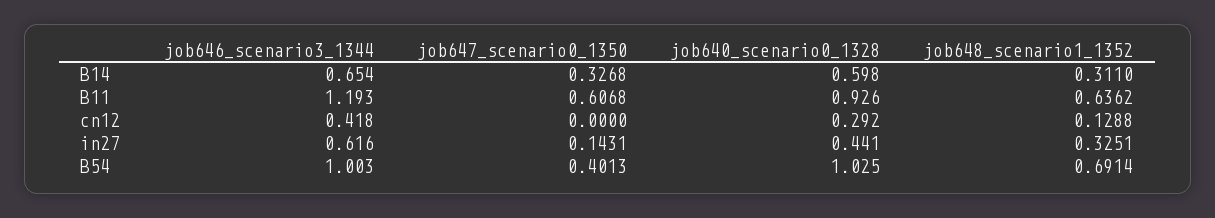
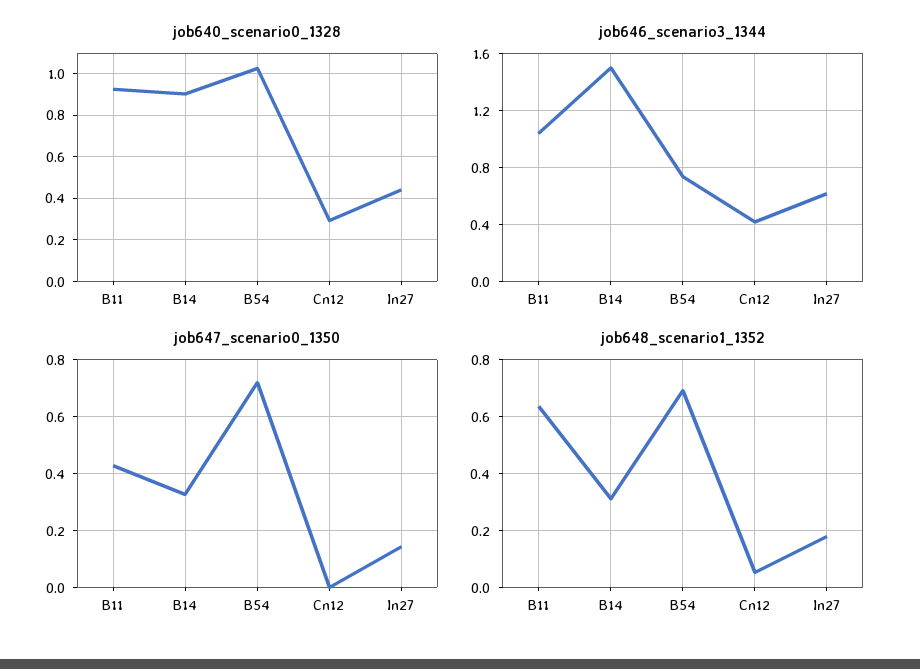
  {
    "job646_scenario3_1344": {
-     "B14": 0.654,
+     "B14": 1.5,
-     "B11": 1.193,
+     "B11": 1.05,
      "cn12": 0.418,
      "in27": 0.616,
-     "B54": 1.003
+     "B54": 0.75
    },
    "job647_scenario0_1350": {
      "B14": 0.3268,
-     "B11": 0.6068,
+     "B11": 0.425,
      "cn12": 0,
      "in27": 0.1431,
-     "B54": 0.4013
+     "B54": 0.725
    },
    "job640_scenario0_1328": {
-     "B14": 0.598,
+     "B14": 0.9,
      "B11": 0.926,
      "cn12": 0.292,
      "in27": 0.441,
      "B54": 1.025
    },
    "job648_scenario1_1352": {
      "B14": 0.311,
      "B11": 0.6362,
-     "cn12": 0.1288,
+     "cn12": 0.05,
-     "in27": 0.3251,
+     "in27": 0.175,
      "B54": 0.6914
    }
  }

